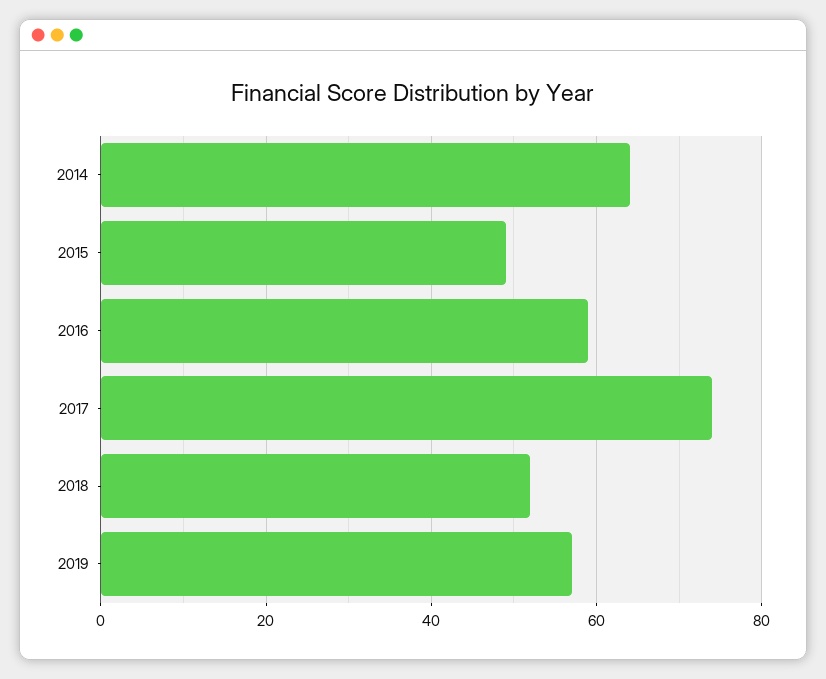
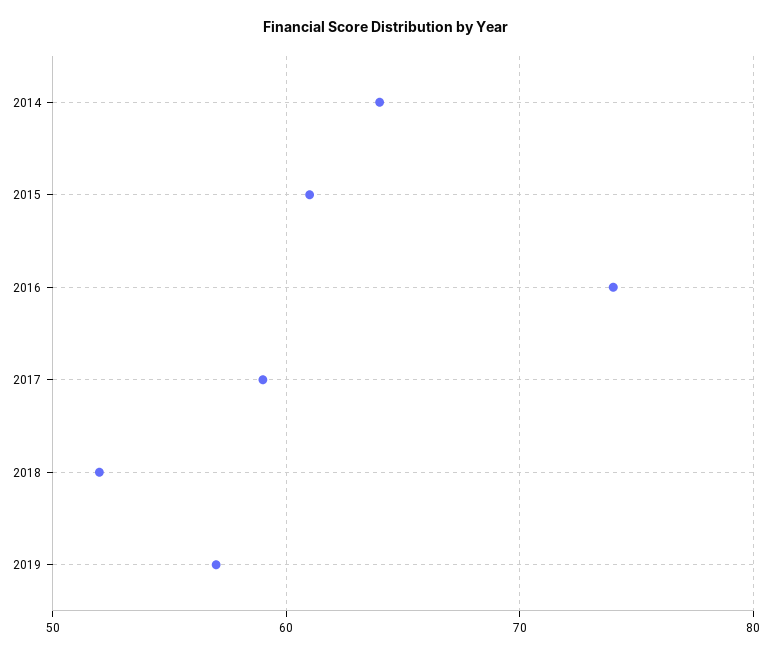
  {
    "2014": 64,
-   "2015": 50,
+   "2015": 61,
-   "2016": 60,
+   "2016": 74,
-   "2017": 75,
+   "2017": 59,
    "2018": 52,
    "2019": 57
  }

